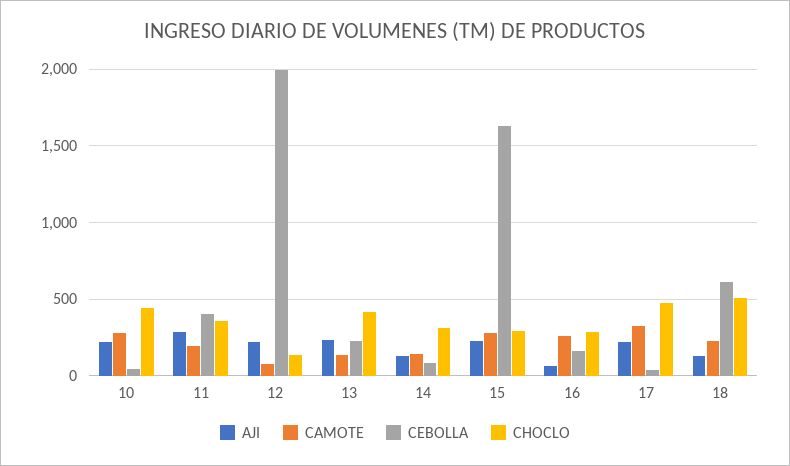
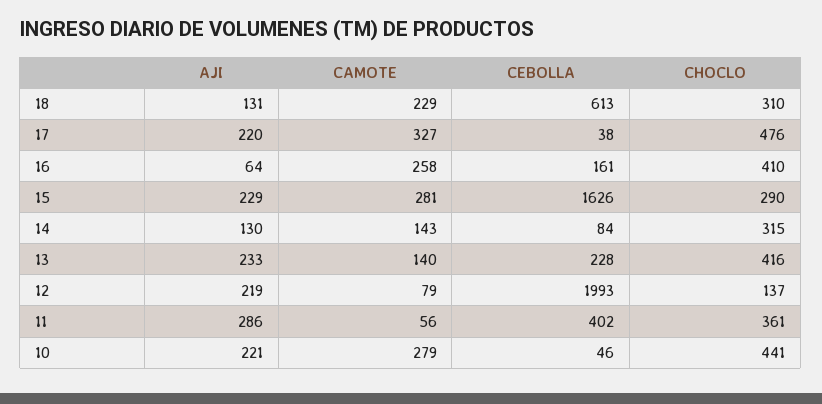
  {
    "AJI": {
      "10": 221,
      "11": 286,
      "12": 219,
      "13": 233,
      "14": 130,
      "15": 229,
      "16": 64,
      "17": 220,
      "18": 131
    },
    "CAMOTE": {
      "10": 279,
-     "11": 200,
+     "11": 56,
      "12": 79,
      "13": 140,
      "14": 143,
      "15": 281,
      "16": 258,
      "17": 327,
      "18": 229
    },
    "CEBOLLA": {
      "10": 46,
      "11": 402,
      "12": 1993,
      "13": 228,
      "14": 84,
      "15": 1626,
      "16": 161,
      "17": 38,
      "18": 613
    },
    "CHOCLO": {
      "10": 441,
      "11": 361,
      "12": 137,
      "13": 416,
      "14": 315,
      "15": 290,
-     "16": 300,
+     "16": 410,
      "17": 476,
-     "18": 500
+     "18": 310
    }
  }

